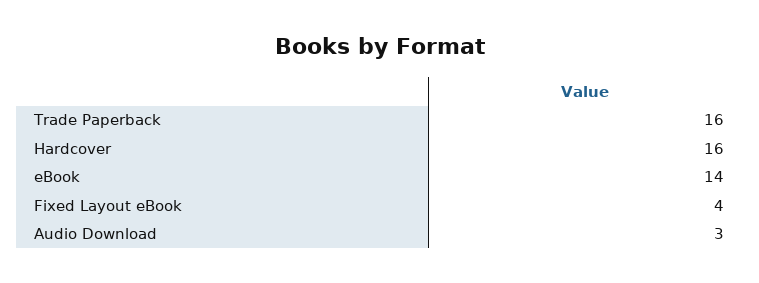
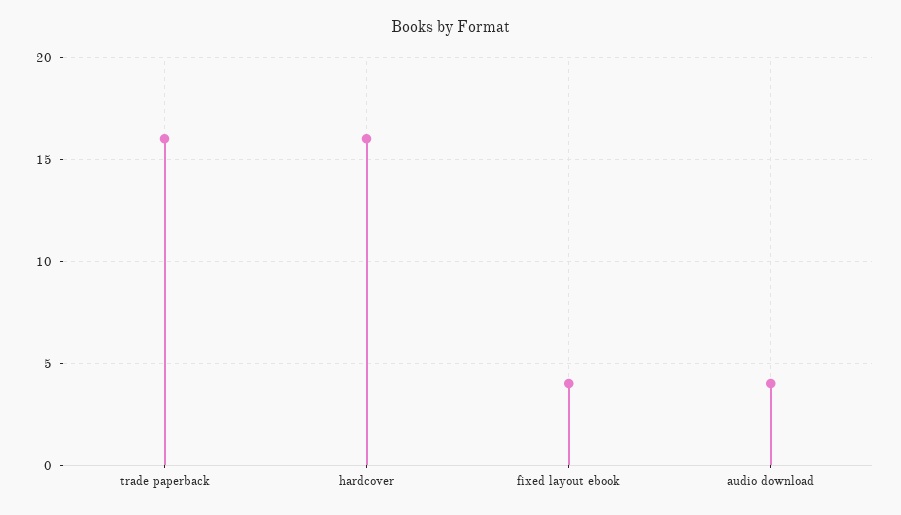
  {
    "Trade Paperback": 16,
    "Hardcover": 16,
-   "eBook": 14,
    "Fixed Layout eBook": 4,
-   "Audio Download": 3
+   "Audio Download": 4
  }

